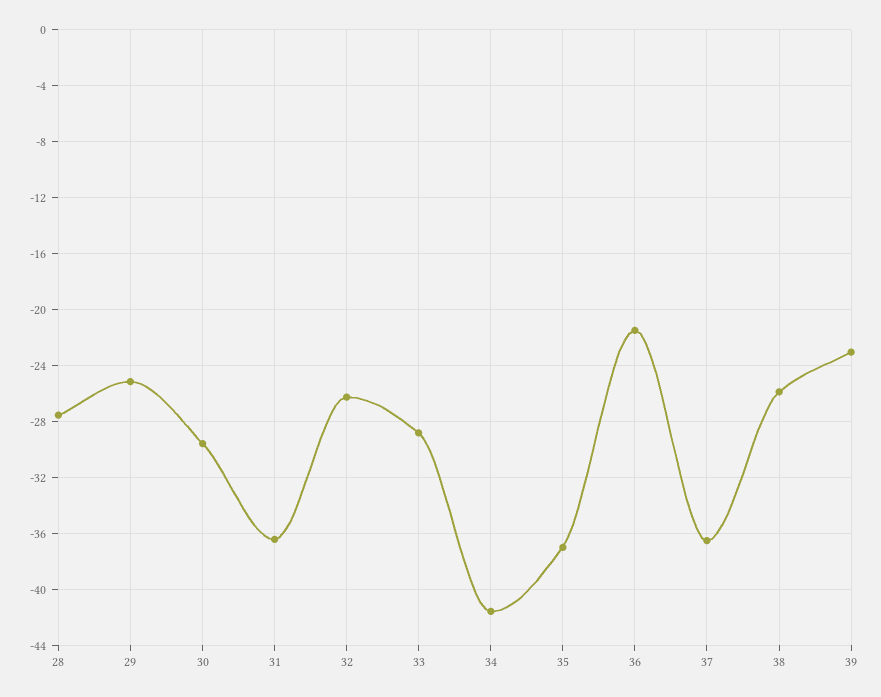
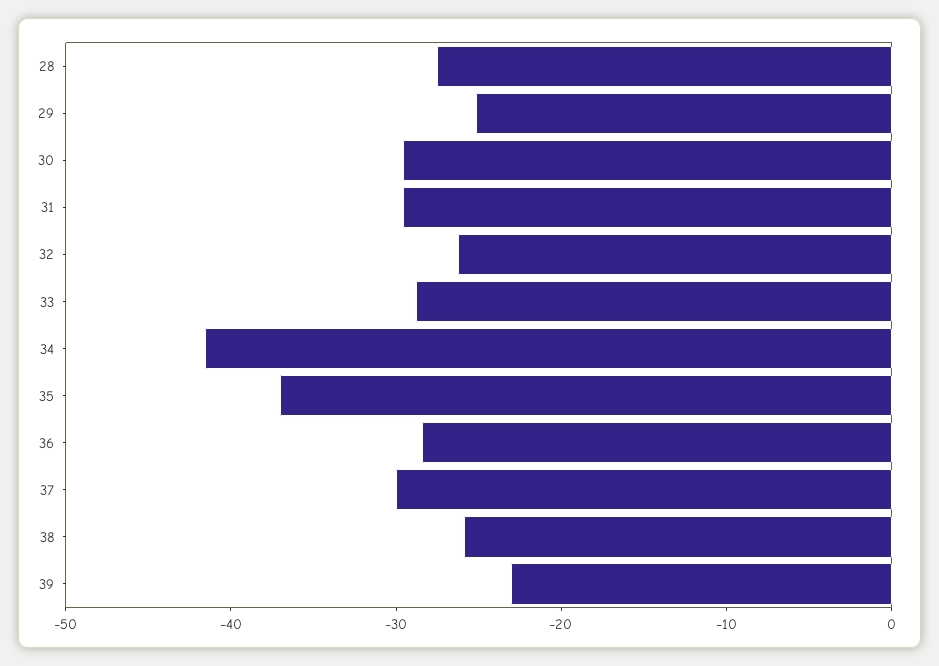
  {
    "28": -27.5,
    "29": -25,
    "30": -29.5,
-   "31": -36.5,
+   "31": -30,
    "32": -26.5,
    "33": -29,
    "34": -41.5,
    "35": -37,
-   "36": -21.5,
+   "36": -28,
-   "37": -36.5,
+   "37": -30,
    "38": -26,
    "39": -23
  }

